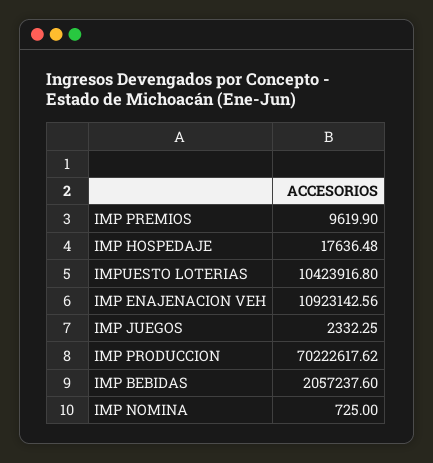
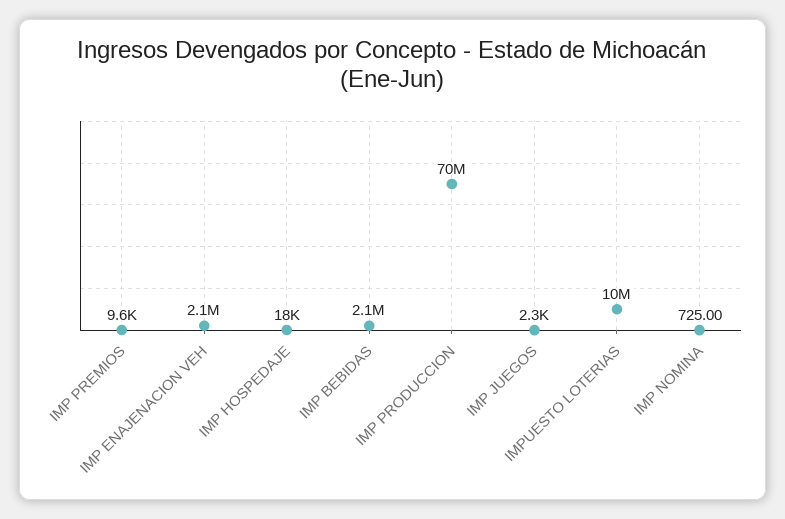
  {
    "IMP PREMIOS": 9619.9,
    "IMP HOSPEDAJE": 17636.48,
    "IMPUESTO LOTERIAS": 10423916.8,
-   "IMP ENAJENACION VEH": 10923142.56,
+   "IMP ENAJENACION VEH": 2100000,
    "IMP JUEGOS": 2332.25,
    "IMP PRODUCCION": 70222617.62,
    "IMP BEBIDAS": 2057237.6,
    "IMP NOMINA": 725
  }

